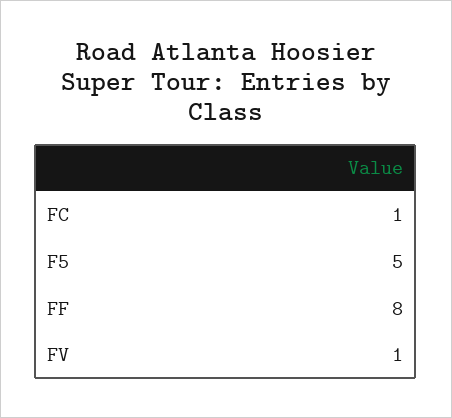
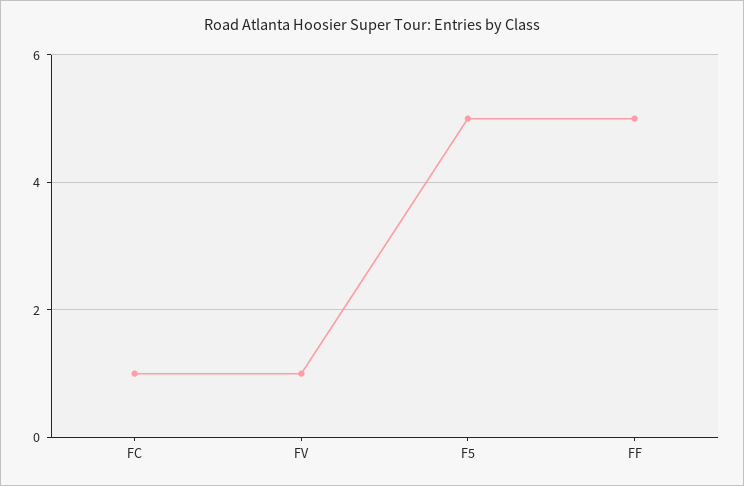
  {
    "FC": 1,
    "F5": 5,
-   "FF": 8,
+   "FF": 5,
    "FV": 1
  }

